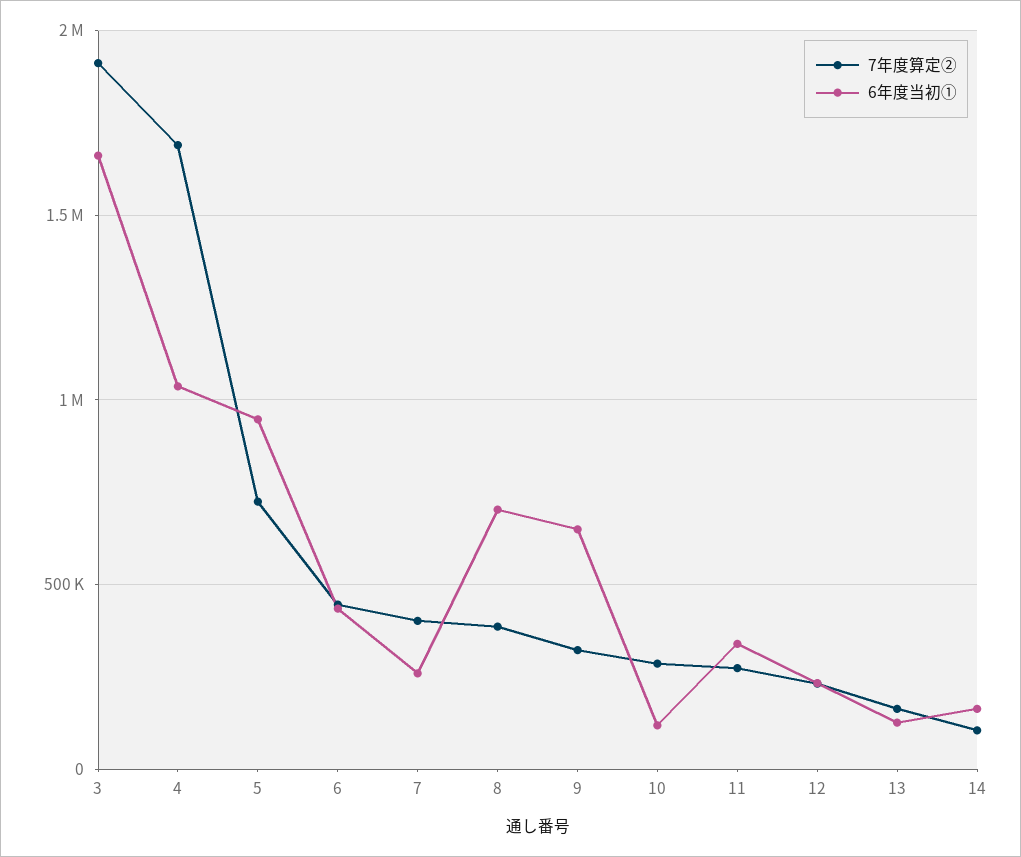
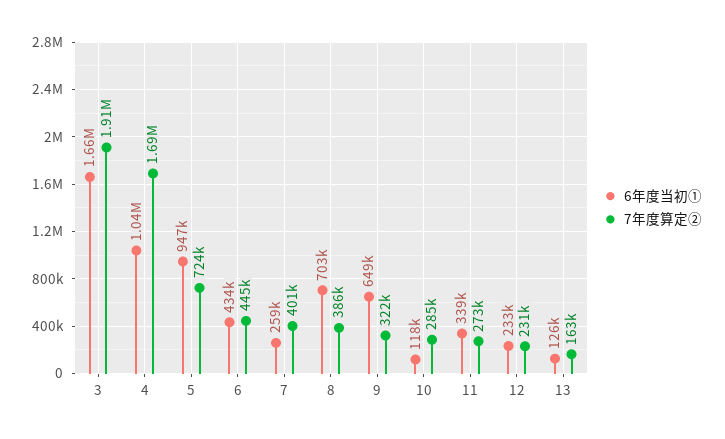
  {
    "7年度算定②": {
      "3": 1910000,
      "4": 1690000,
      "5": 724000,
      "6": 445000,
      "7": 401000,
      "8": 386000,
      "9": 322000,
      "10": 285000,
      "11": 273000,
      "12": 231000,
-     "13": 163000,
+     "13": 163000
-     "14": 100000
    },
    "6年度当初①": {
      "3": 1660000,
      "4": 1040000,
      "5": 947000,
      "6": 434000,
      "7": 259000,
      "8": 703000,
      "9": 649000,
      "10": 118000,
      "11": 339000,
      "12": 233000,
-     "13": 126000,
+     "13": 126000
-     "14": 150000
    }
  }

